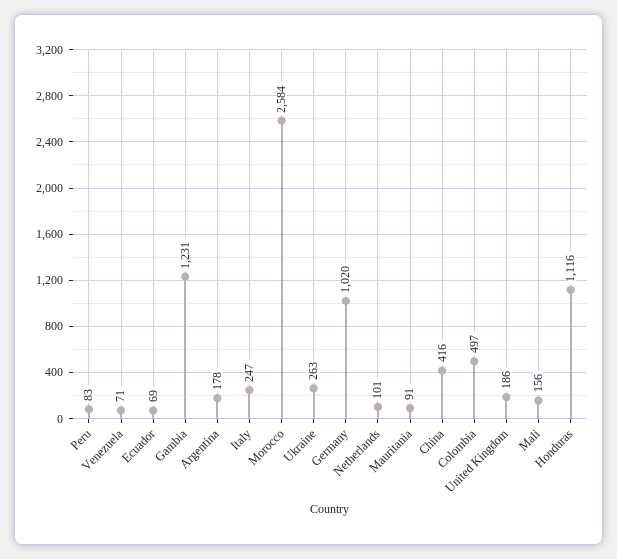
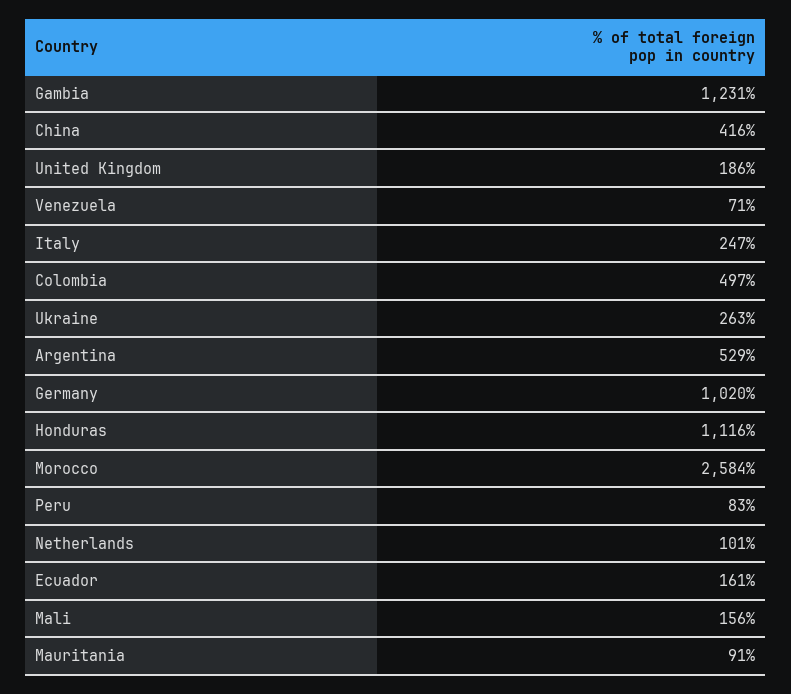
  {
    "Peru": 83,
    "Venezuela": 71,
-   "Ecuador": 69,
+   "Ecuador": 161,
    "Gambia": 1231,
-   "Argentina": 178,
+   "Argentina": 529,
    "Italy": 247,
    "Morocco": 2584,
    "Ukraine": 263,
    "Germany": 1020,
    "Netherlands": 101,
    "Mauritania": 91,
    "China": 416,
    "Colombia": 497,
    "United Kingdom": 186,
    "Mali": 156,
    "Honduras": 1116
  }

